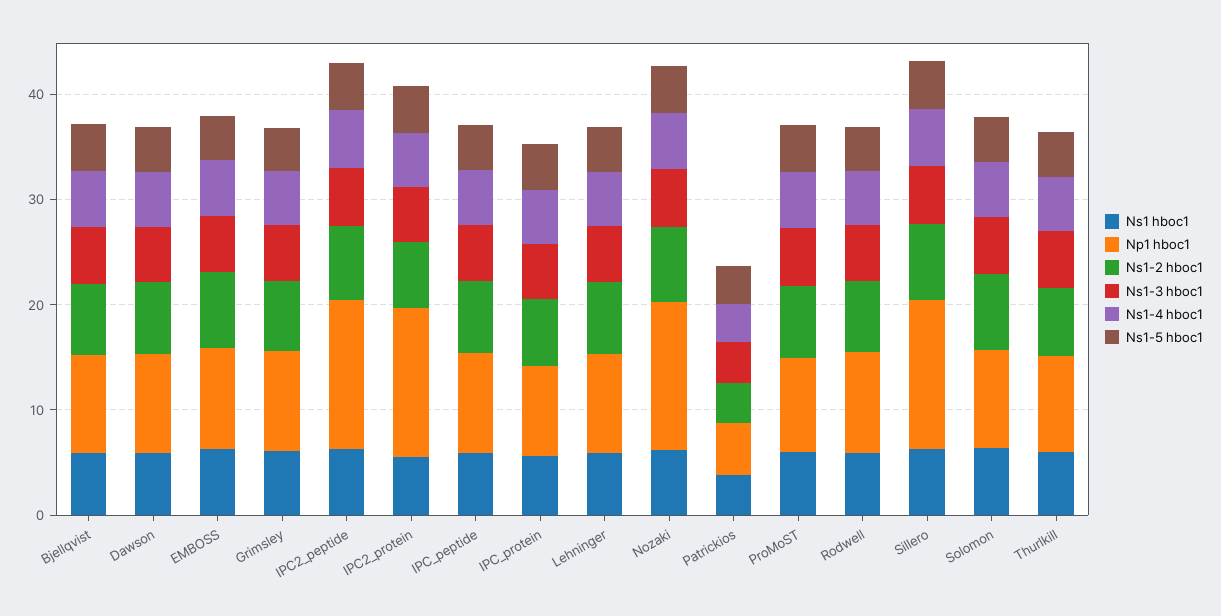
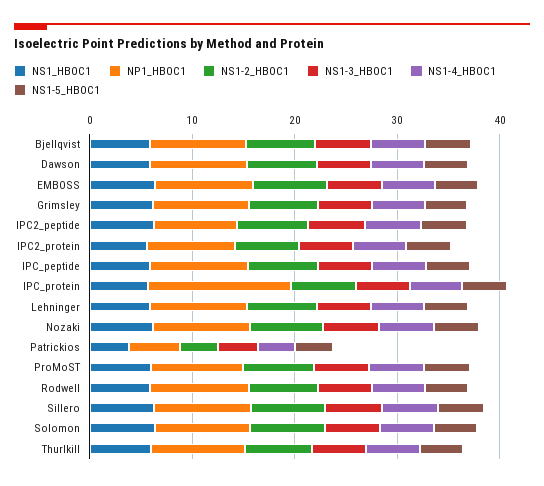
  {
    "Ns1 hboc1": {
      "Bjellqvist": 6,
      "Dawson": 6,
      "EMBOSS": 6,
      "Grimsley": 6,
      "IPC2_peptide": 6,
      "IPC2_protein": 6,
      "IPC_peptide": 6,
      "IPC_protein": 6,
      "Lehninger": 6,
      "Nozaki": 6,
      "Patrickios": 4,
      "ProMoST": 6,
      "Rodwell": 6,
      "Sillero": 6,
      "Solomon": 6,
      "Thurlkill": 6
    },
    "Np1 hboc1": {
      "Bjellqvist": 10,
      "Dawson": 10,
      "EMBOSS": 10,
      "Grimsley": 10,
-     "IPC2_peptide": 14,
+     "IPC2_peptide": 8,
-     "IPC2_protein": 14,
+     "IPC2_protein": 8,
      "IPC_peptide": 10,
-     "IPC_protein": 8,
+     "IPC_protein": 14,
      "Lehninger": 10,
-     "Nozaki": 14,
+     "Nozaki": 10,
      "Patrickios": 4,
      "ProMoST": 8,
      "Rodwell": 10,
-     "Sillero": 14,
+     "Sillero": 10,
      "Solomon": 10,
      "Thurlkill": 10
    },
    "Ns1-2 hboc1": {
      "Bjellqvist": 6,
      "Dawson": 6,
      "EMBOSS": 8,
      "Grimsley": 6,
      "IPC2_peptide": 8,
      "IPC2_protein": 6,
      "IPC_peptide": 6,
      "IPC_protein": 6,
      "Lehninger": 6,
      "Nozaki": 8,
      "Patrickios": 4,
      "ProMoST": 6,
      "Rodwell": 6,
      "Sillero": 8,
      "Solomon": 8,
      "Thurlkill": 6
    },
    "Ns1-3 hboc1": {
      "Bjellqvist": 6,
      "Dawson": 6,
      "EMBOSS": 6,
      "Grimsley": 6,
      "IPC2_peptide": 6,
      "IPC2_protein": 6,
      "IPC_peptide": 6,
      "IPC_protein": 6,
      "Lehninger": 6,
      "Nozaki": 6,
      "Patrickios": 4,
      "ProMoST": 6,
      "Rodwell": 6,
      "Sillero": 6,
      "Solomon": 6,
      "Thurlkill": 6
    },
    "Ns1-4 hboc1": {
      "Bjellqvist": 6,
      "Dawson": 6,
      "EMBOSS": 6,
      "Grimsley": 6,
      "IPC2_peptide": 6,
      "IPC2_protein": 6,
      "IPC_peptide": 6,
      "IPC_protein": 6,
      "Lehninger": 6,
      "Nozaki": 6,
      "Patrickios": 4,
      "ProMoST": 6,
      "Rodwell": 6,
      "Sillero": 6,
      "Solomon": 6,
      "Thurlkill": 6
    },
    "Ns1-5 hboc1": {
      "Bjellqvist": 4,
      "Dawson": 4,
      "EMBOSS": 4,
      "Grimsley": 4,
      "IPC2_peptide": 4,
      "IPC2_protein": 4,
      "IPC_peptide": 4,
      "IPC_protein": 4,
      "Lehninger": 4,
      "Nozaki": 4,
      "Patrickios": 4,
      "ProMoST": 4,
      "Rodwell": 4,
      "Sillero": 4,
      "Solomon": 4,
      "Thurlkill": 4
    }
  }

